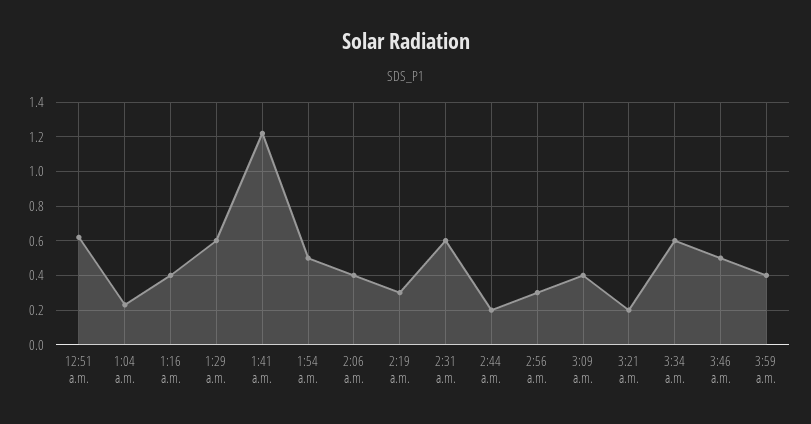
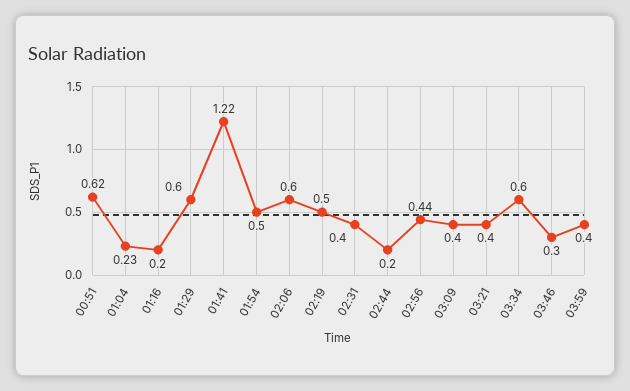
  {
    "12:51 a.m.": 0.62,
    "1:04 a.m.": 0.23,
-   "1:16 a.m.": 0.4,
+   "1:16 a.m.": 0.2,
    "1:29 a.m.": 0.6,
    "1:41 a.m.": 1.22,
    "1:54 a.m.": 0.5,
-   "2:06 a.m.": 0.4,
+   "2:06 a.m.": 0.6,
-   "2:19 a.m.": 0.3,
+   "2:19 a.m.": 0.5,
-   "2:31 a.m.": 0.6,
+   "2:31 a.m.": 0.4,
    "2:44 a.m.": 0.2,
-   "2:56 a.m.": 0.3,
+   "2:56 a.m.": 0.44,
    "3:09 a.m.": 0.4,
-   "3:21 a.m.": 0.2,
+   "3:21 a.m.": 0.4,
    "3:34 a.m.": 0.6,
-   "3:46 a.m.": 0.5,
+   "3:46 a.m.": 0.3,
    "3:59 a.m.": 0.4
  }

